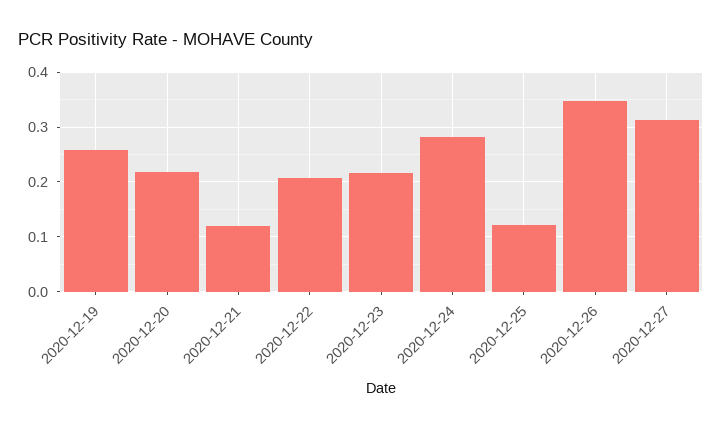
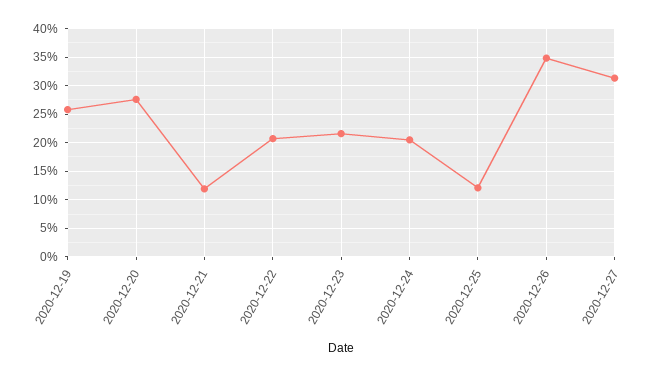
  {
    "2020-12-19": 0.26,
-   "2020-12-20": 0.22,
+   "2020-12-20": 0.275,
    "2020-12-21": 0.12,
    "2020-12-22": 0.2,
    "2020-12-23": 0.22,
-   "2020-12-24": 0.28,
+   "2020-12-24": 0.2,
    "2020-12-25": 0.12,
    "2020-12-26": 0.34,
    "2020-12-27": 0.32
  }

